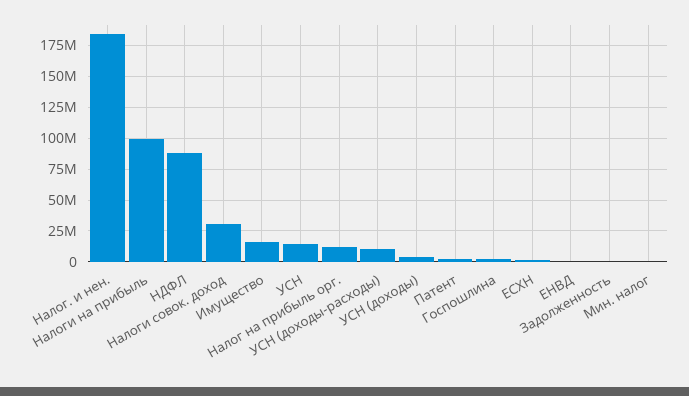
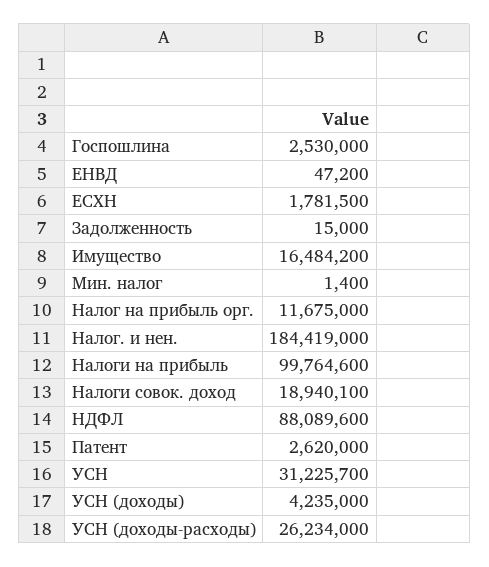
  {
    "Налог. и нен.": 184419000,
    "Налоги на прибыль": 99764600,
    "НДФЛ": 88089600,
-   "Налоги совок. доход": 30000000,
+   "Налоги совок. доход": 18940100,
    "Имущество": 16484200,
-   "УСН": 15000000,
+   "УСН": 31225700,
    "Налог на прибыль орг.": 11675000,
-   "УСН (доходы-расходы)": 10000000,
+   "УСН (доходы-расходы)": 26234000,
    "УСН (доходы)": 4235000,
    "Патент": 2620000,
    "Госпошлина": 2530000,
    "ЕСХН": 1781500,
    "ЕНВД": 47200,
    "Задолженность": 15000,
    "Мин. налог": 1400
  }

